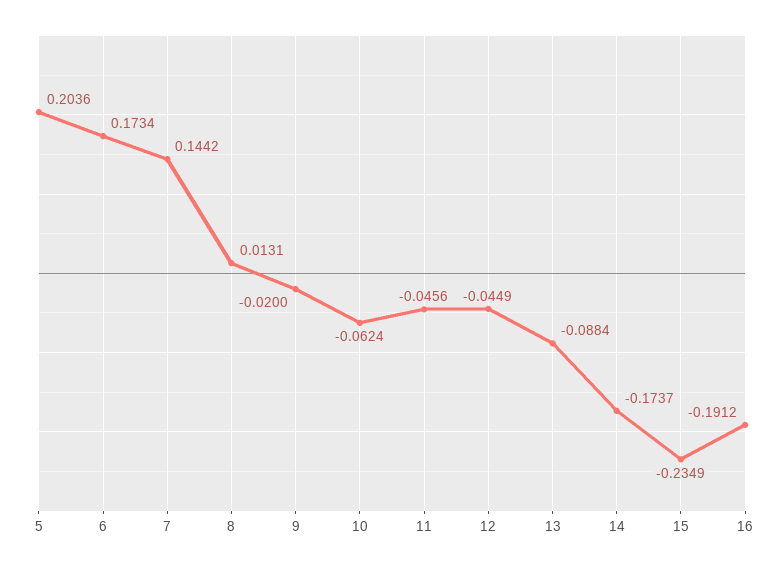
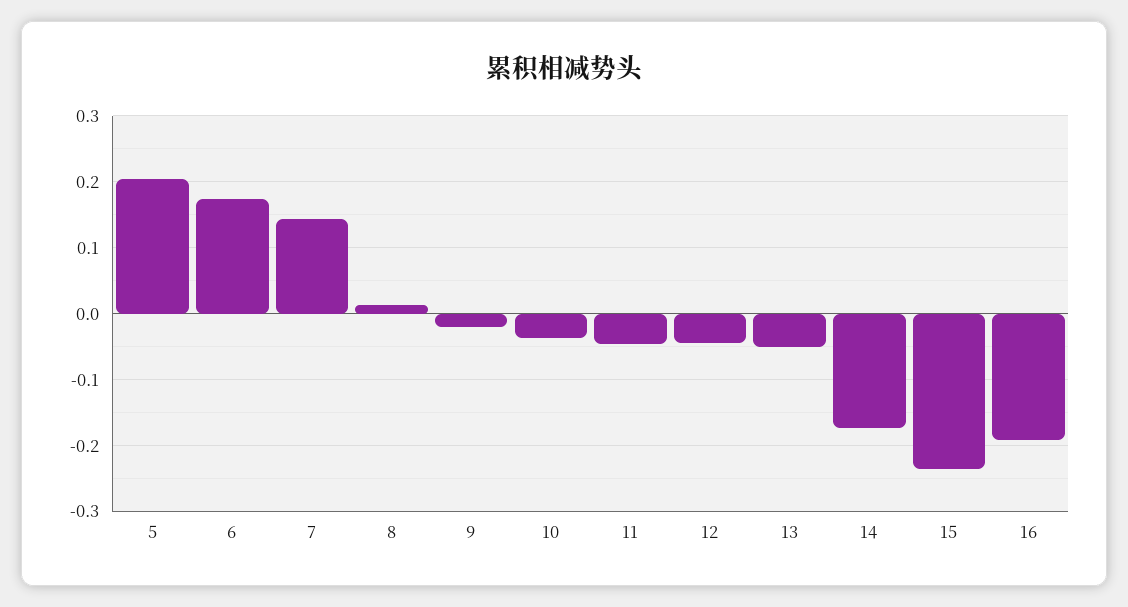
  {
    "5": 0.2036,
    "6": 0.1734,
    "7": 0.1442,
    "8": 0.0131,
    "9": -0.02,
-   "10": -0.0624,
+   "10": -0.04,
    "11": -0.0456,
    "12": -0.0449,
-   "13": -0.0884,
+   "13": -0.05,
    "14": -0.1737,
    "15": -0.2349,
    "16": -0.1912
  }

